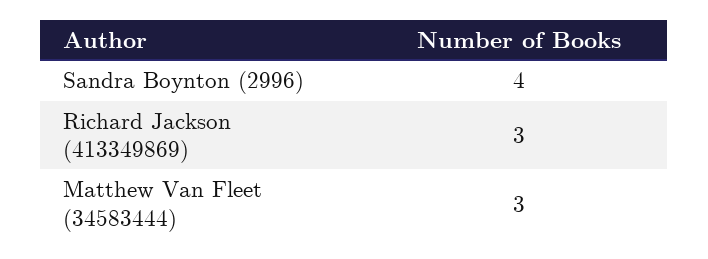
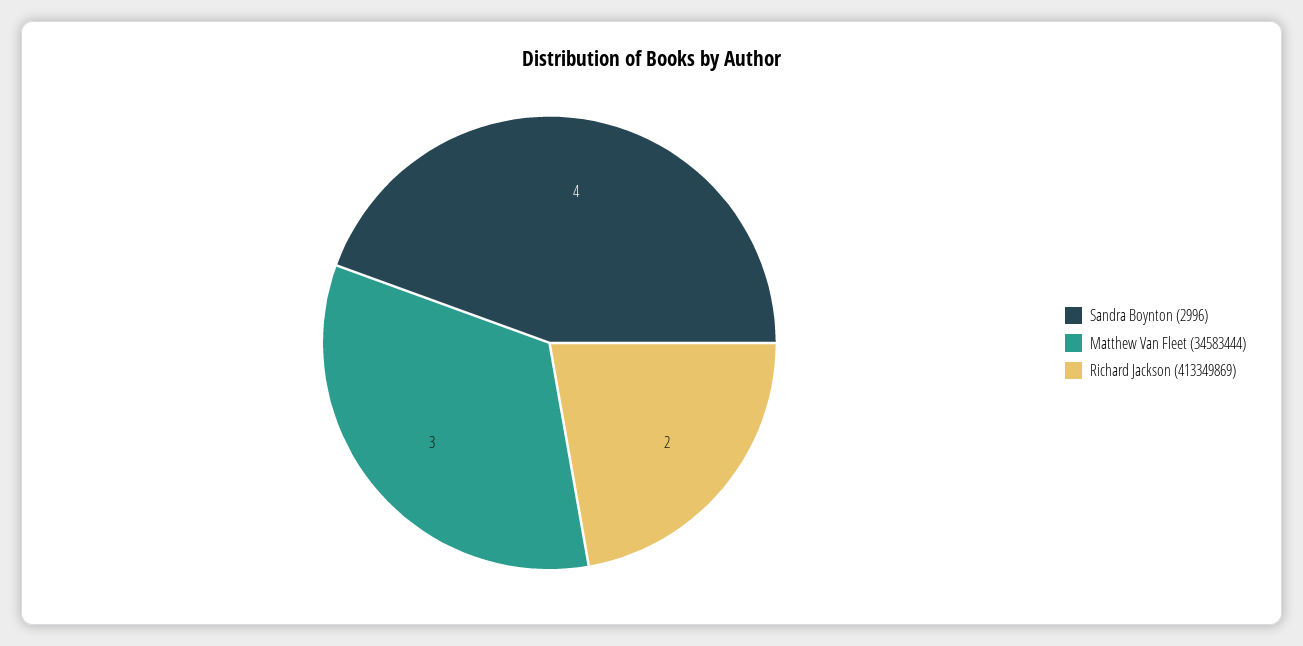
  {
    "Sandra Boynton (2996)": 4,
-   "Richard Jackson (413349869)": 3,
+   "Richard Jackson (413349869)": 2,
    "Matthew Van Fleet (34583444)": 3
  }

